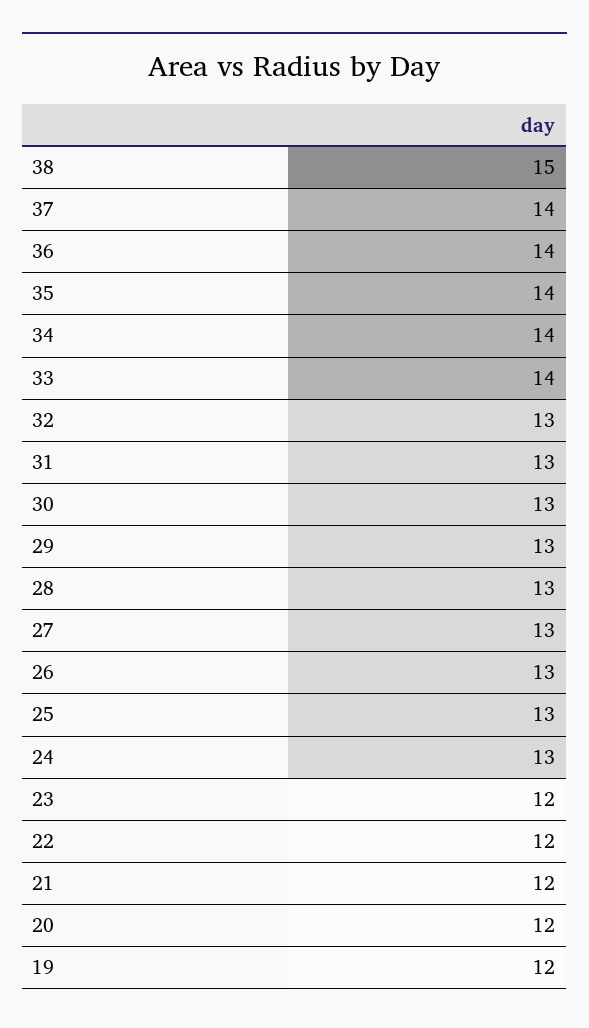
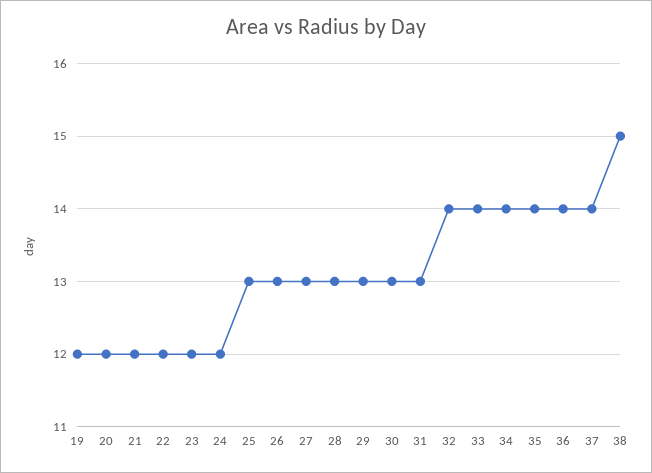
  {
    "38": 15,
    "37": 14,
    "36": 14,
    "35": 14,
    "34": 14,
    "33": 14,
-   "32": 13,
+   "32": 14,
    "31": 13,
    "30": 13,
    "29": 13,
    "28": 13,
    "27": 13,
    "26": 13,
    "25": 13,
-   "24": 13,
+   "24": 12,
    "23": 12,
    "22": 12,
    "21": 12,
    "20": 12,
    "19": 12
  }

